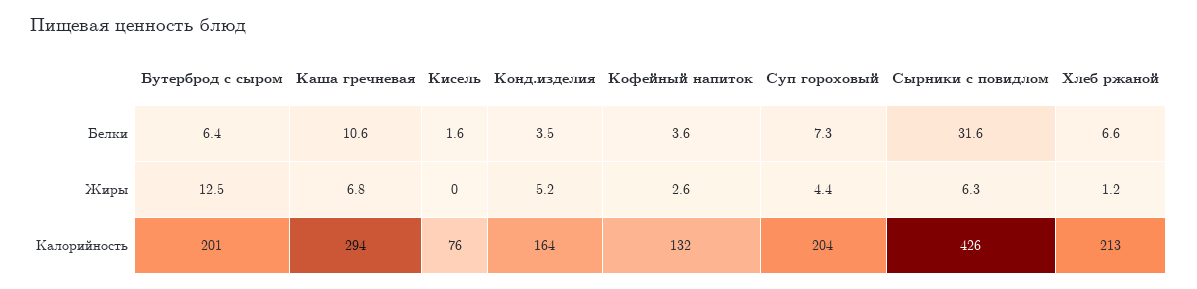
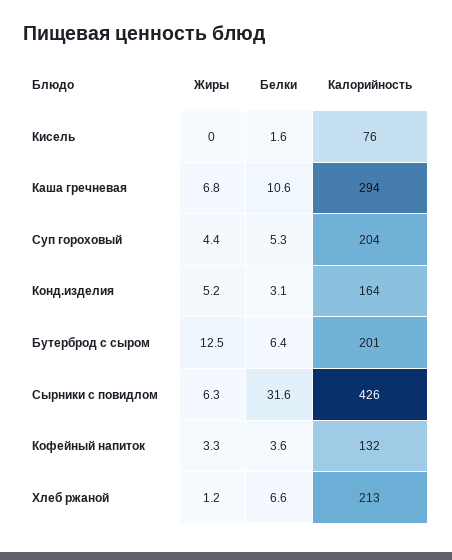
  {
    "Бутерброд с сыром": {
      "Белки": 6.4,
      "Жиры": 12.5,
      "Калорийность": 201
    },
    "Каша гречневая": {
      "Белки": 10.6,
      "Жиры": 6.8,
      "Калорийность": 294
    },
    "Кисель": {
      "Белки": 1.6,
      "Жиры": 0,
      "Калорийность": 76
    },
    "Конд.изделия": {
-     "Белки": 3.5,
+     "Белки": 3.1,
      "Жиры": 5.2,
      "Калорийность": 164
    },
    "Кофейный напиток": {
      "Белки": 3.6,
-     "Жиры": 2.6,
+     "Жиры": 3.3,
      "Калорийность": 132
    },
    "Суп гороховый": {
-     "Белки": 7.3,
+     "Белки": 5.3,
      "Жиры": 4.4,
      "Калорийность": 204
    },
    "Сырники с повидлом": {
      "Белки": 31.6,
      "Жиры": 6.3,
      "Калорийность": 426
    },
    "Хлеб ржаной": {
      "Белки": 6.6,
      "Жиры": 1.2,
      "Калорийность": 213
    }
  }

